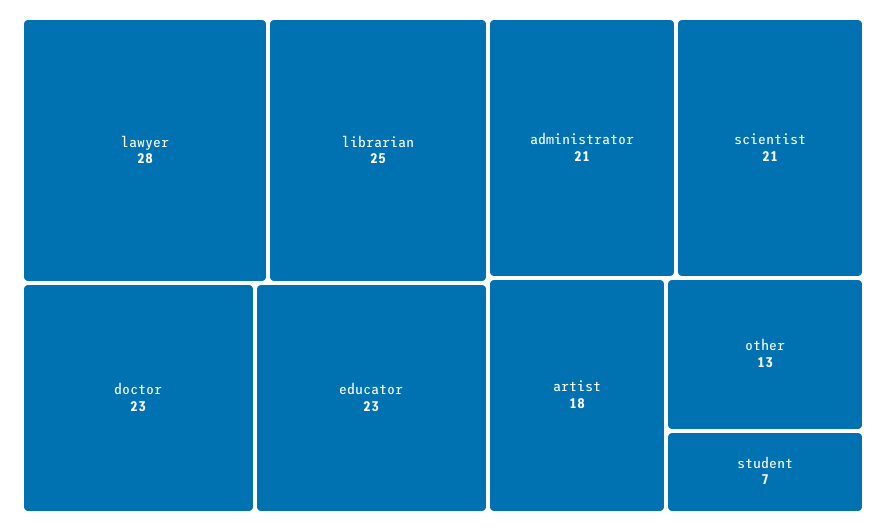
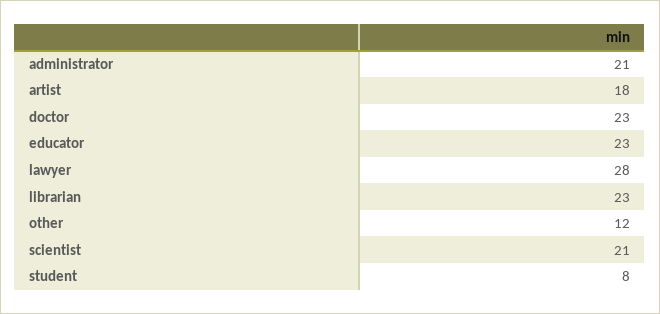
  {
    "lawyer": 28,
-   "librarian": 25,
+   "librarian": 23,
    "doctor": 23,
    "educator": 23,
    "administrator": 21,
    "scientist": 21,
    "artist": 18,
-   "other": 13,
+   "other": 12,
-   "student": 7
+   "student": 8
  }

